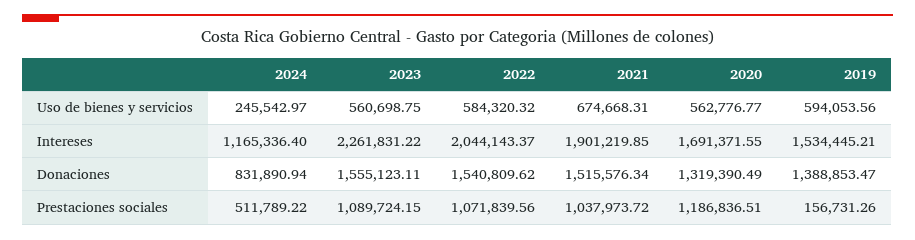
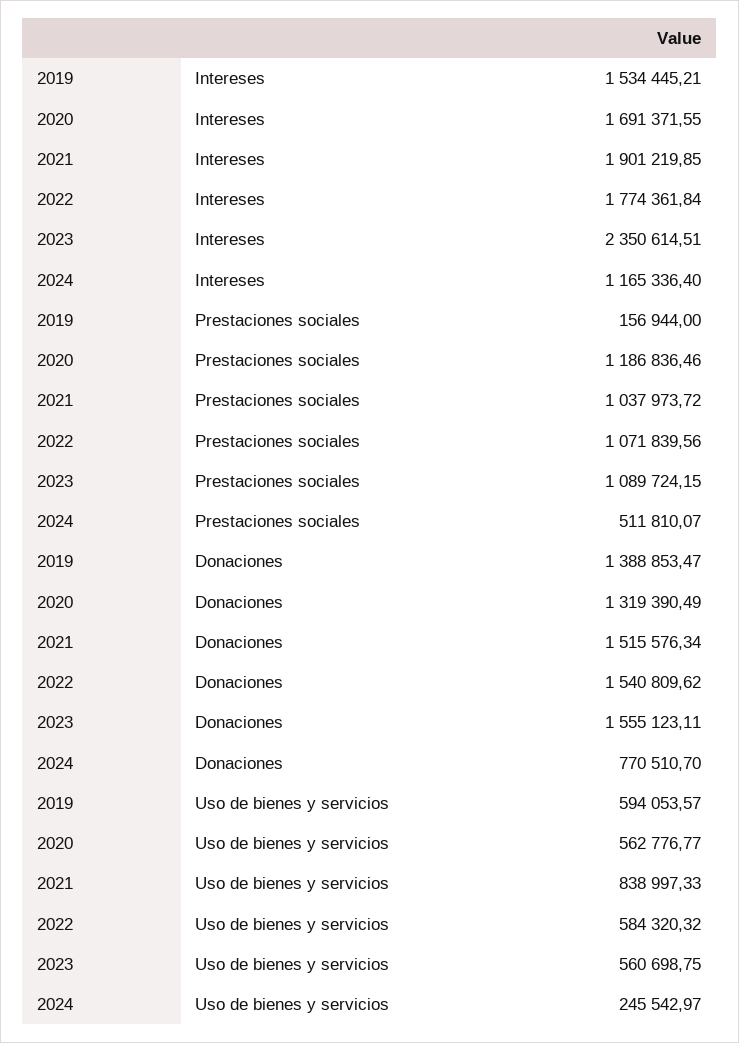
  {
    "2024": {
      "Uso de bienes y servicios": 245542.97,
      "Intereses": 1165336.4,
-     "Donaciones": 831890.94,
+     "Donaciones": 770510.7,
-     "Prestaciones sociales": 511789.22
+     "Prestaciones sociales": 511810.07
    },
    "2023": {
      "Uso de bienes y servicios": 560698.75,
-     "Intereses": 2261831.22,
+     "Intereses": 2350614.51,
      "Donaciones": 1555123.11,
      "Prestaciones sociales": 1089724.15
    },
    "2022": {
      "Uso de bienes y servicios": 584320.32,
-     "Intereses": 2044143.37,
+     "Intereses": 1774361.84,
      "Donaciones": 1540809.62,
      "Prestaciones sociales": 1071839.56
    },
    "2021": {
-     "Uso de bienes y servicios": 674668.31,
+     "Uso de bienes y servicios": 838997.33,
      "Intereses": 1901219.85,
      "Donaciones": 1515576.34,
      "Prestaciones sociales": 1037973.72
    },
    "2020": {
      "Uso de bienes y servicios": 562776.77,
      "Intereses": 1691371.55,
      "Donaciones": 1319390.49,
-     "Prestaciones sociales": 1186836.51
+     "Prestaciones sociales": 1186836.46
    },
    "2019": {
-     "Uso de bienes y servicios": 594053.56,
+     "Uso de bienes y servicios": 594053.57,
      "Intereses": 1534445.21,
      "Donaciones": 1388853.47,
-     "Prestaciones sociales": 156731.26
+     "Prestaciones sociales": 156944
    }
  }

